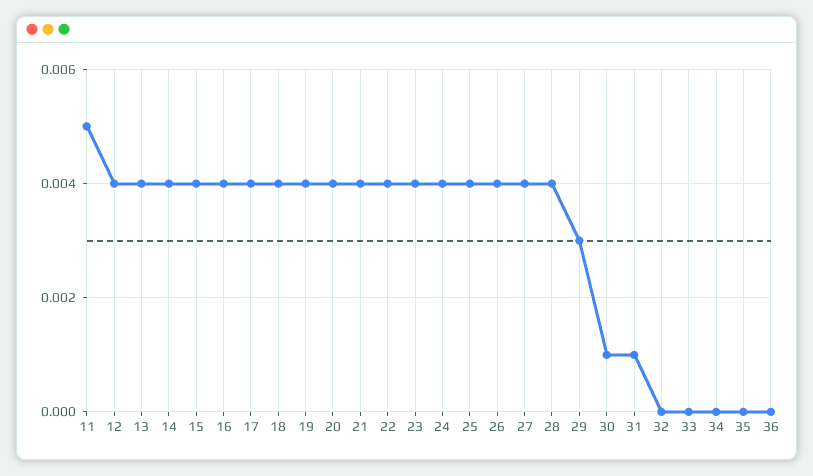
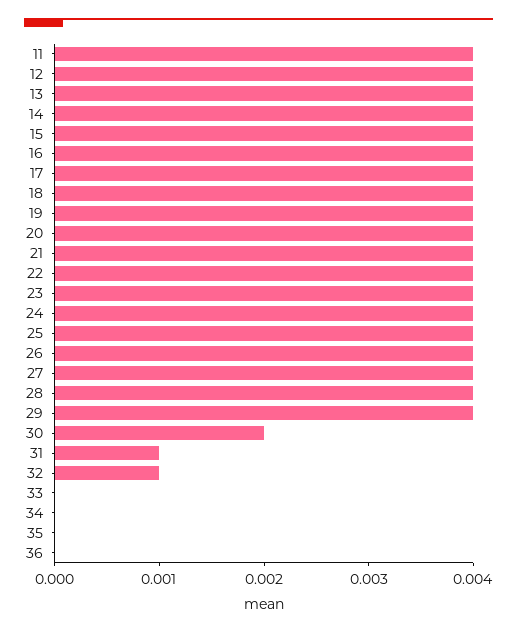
  {
-   "11": 0.005,
+   "11": 0.004,
    "12": 0.004,
    "13": 0.004,
    "14": 0.004,
    "15": 0.004,
    "16": 0.004,
    "17": 0.004,
    "18": 0.004,
    "19": 0.004,
    "20": 0.004,
    "21": 0.004,
    "22": 0.004,
    "23": 0.004,
    "24": 0.004,
    "25": 0.004,
    "26": 0.004,
    "27": 0.004,
    "28": 0.004,
-   "29": 0.003,
+   "29": 0.004,
-   "30": 0.001,
+   "30": 0.002,
    "31": 0.001,
-   "32": 0,
+   "32": 0.001,
    "33": 0,
    "34": 0,
    "35": 0,
    "36": 0
  }

